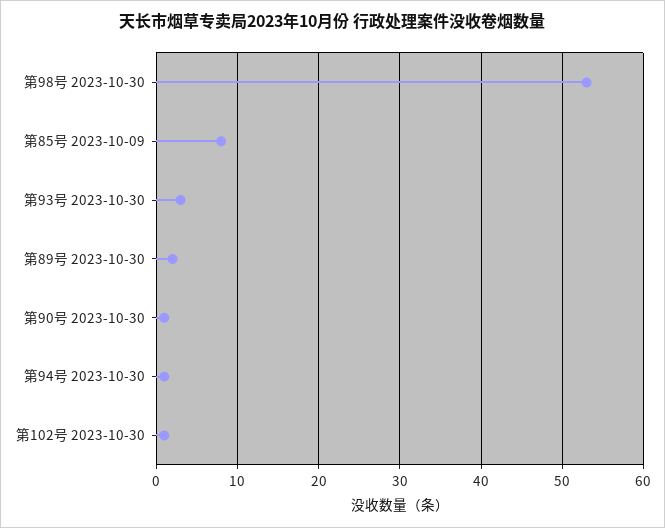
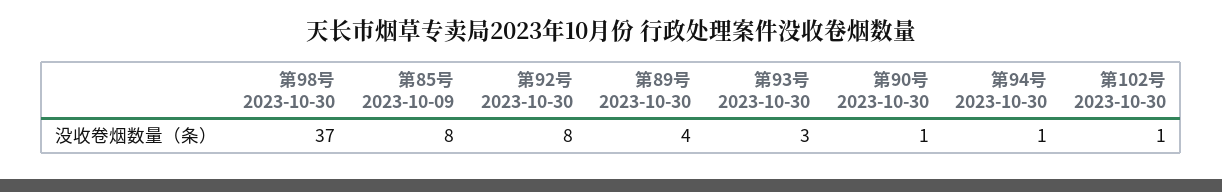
  {
-   "第98号 2023-10-30": 53,
+   "第98号 2023-10-30": 37,
    "第85号 2023-10-09": 8,
    "第93号 2023-10-30": 3,
-   "第89号 2023-10-30": 2,
+   "第89号 2023-10-30": 4,
    "第90号 2023-10-30": 1,
    "第94号 2023-10-30": 1,
-   "第102号 2023-10-30": 1
+   "第102号 2023-10-30": 1,
+   "第92号 2023-10-30": 8
  }

